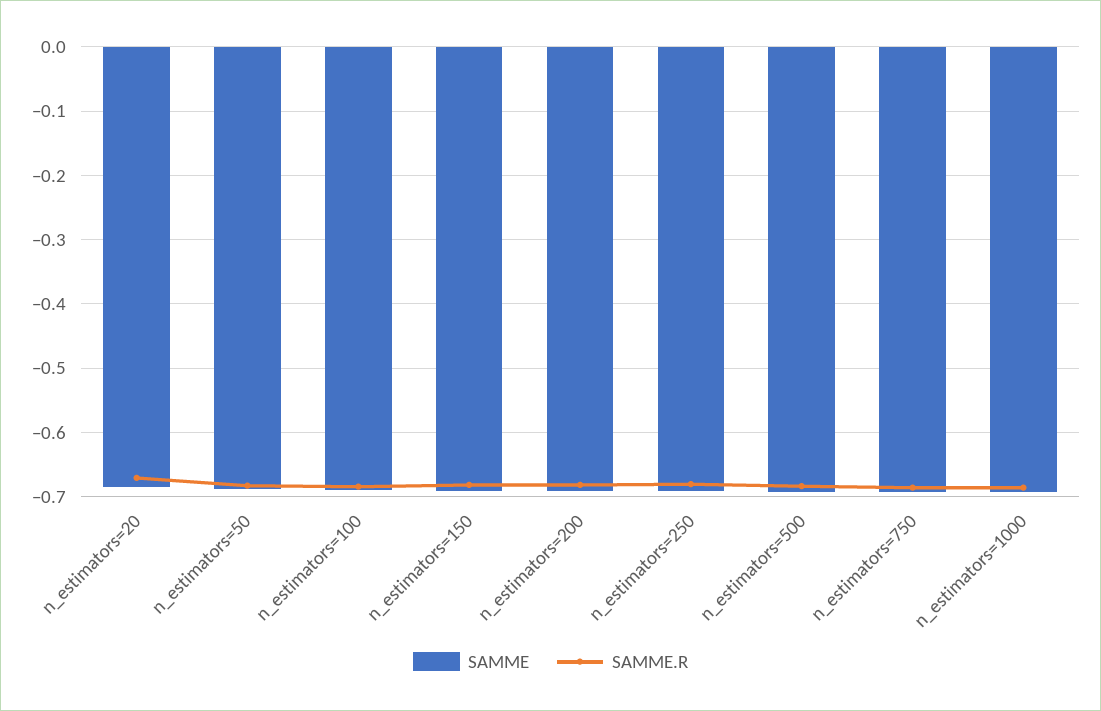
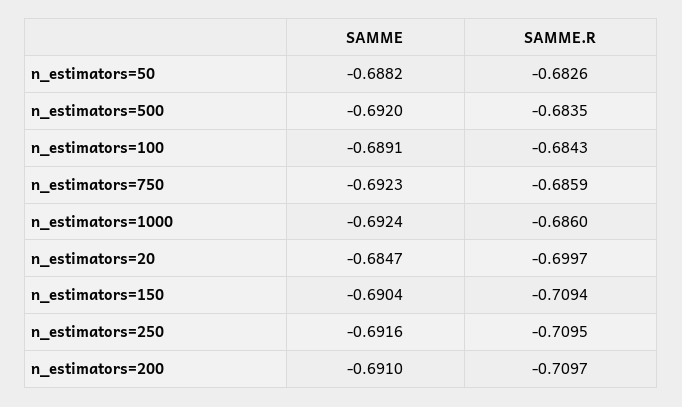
  {
    "SAMME": {
      "n_estimators=20": -0.6847,
      "n_estimators=50": -0.6882,
      "n_estimators=100": -0.6891,
      "n_estimators=150": -0.6904,
      "n_estimators=200": -0.691,
      "n_estimators=250": -0.6916,
      "n_estimators=500": -0.692,
      "n_estimators=750": -0.6923,
      "n_estimators=1000": -0.6924
    },
    "SAMME.R": {
-     "n_estimators=20": -0.67,
+     "n_estimators=20": -0.6997,
      "n_estimators=50": -0.6826,
      "n_estimators=100": -0.6843,
-     "n_estimators=150": -0.68,
+     "n_estimators=150": -0.7094,
-     "n_estimators=200": -0.68,
+     "n_estimators=200": -0.7097,
-     "n_estimators=250": -0.68,
+     "n_estimators=250": -0.7095,
      "n_estimators=500": -0.6835,
      "n_estimators=750": -0.6859,
      "n_estimators=1000": -0.686
    }
  }

